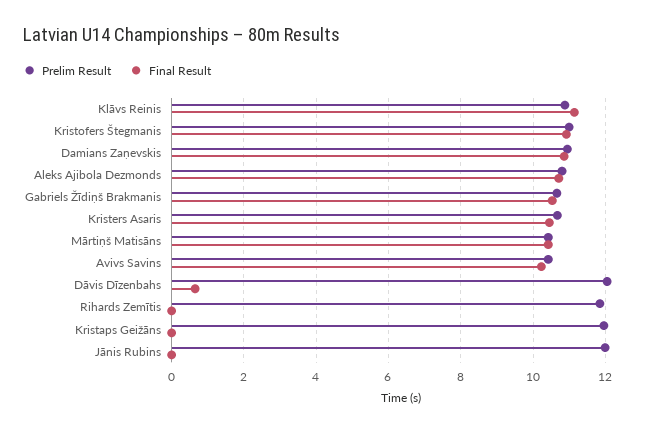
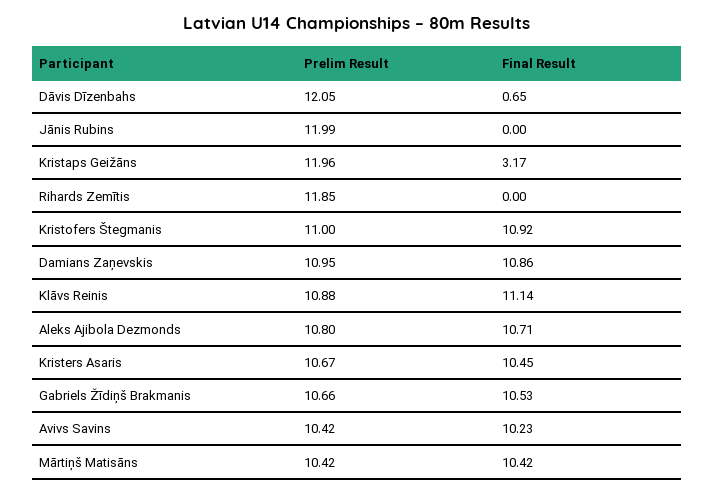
  {
    "Prelim Result": {
      "Klāvs Reinis": 10.88,
      "Kristofers Štegmanis": 11,
      "Damians Zaņevskis": 10.95,
      "Aleks Ajibola Dezmonds": 10.8,
      "Gabriels Žīdiņš Brakmanis": 10.66,
      "Kristers Asaris": 10.67,
      "Mārtiņš Matisāns": 10.42,
      "Avivs Savins": 10.42,
      "Dāvis Dīzenbahs": 12.05,
      "Rihards Zemītis": 11.85,
      "Kristaps Geižāns": 11.96,
      "Jānis Rubins": 11.99
    },
    "Final Result": {
      "Klāvs Reinis": 11.14,
      "Kristofers Štegmanis": 10.92,
      "Damians Zaņevskis": 10.86,
      "Aleks Ajibola Dezmonds": 10.71,
      "Gabriels Žīdiņš Brakmanis": 10.53,
      "Kristers Asaris": 10.45,
      "Mārtiņš Matisāns": 10.42,
      "Avivs Savins": 10.23,
      "Dāvis Dīzenbahs": 0.65,
      "Rihards Zemītis": 0,
-     "Kristaps Geižāns": 0,
+     "Kristaps Geižāns": 3.17,
      "Jānis Rubins": 0
    }
  }

